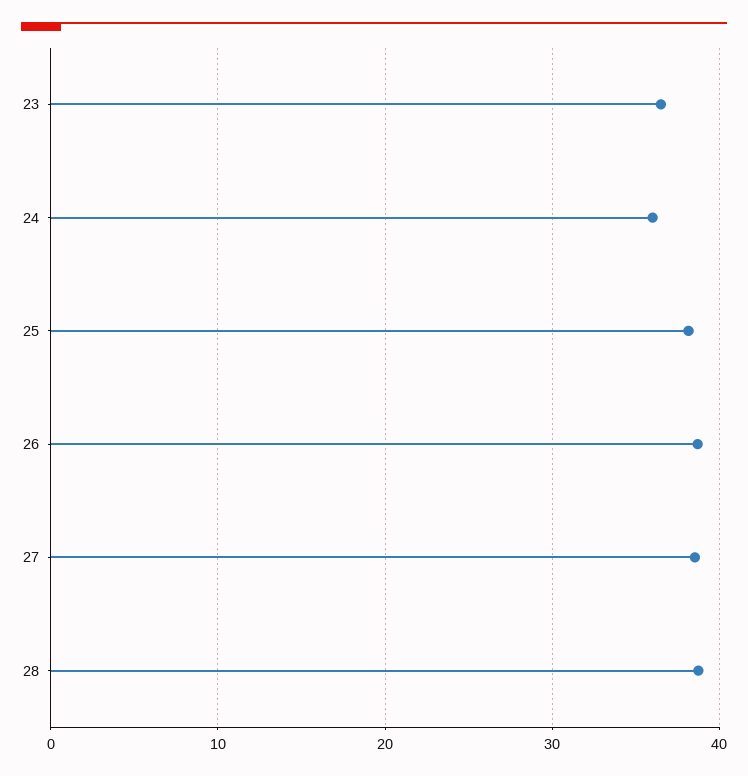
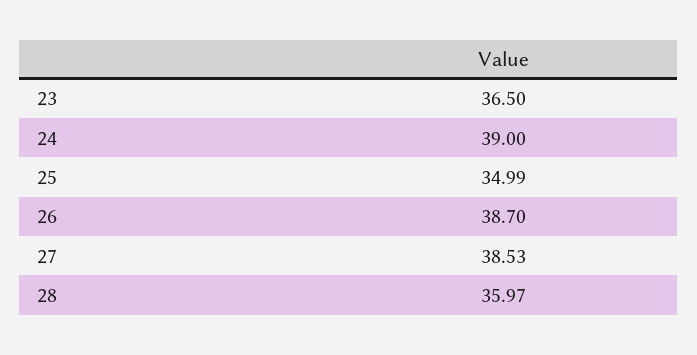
  {
    "23": 36.5,
-   "24": 36,
+   "24": 39,
-   "25": 38,
+   "25": 34.99,
    "26": 38.7,
    "27": 38.53,
-   "28": 39
+   "28": 35.97
  }

